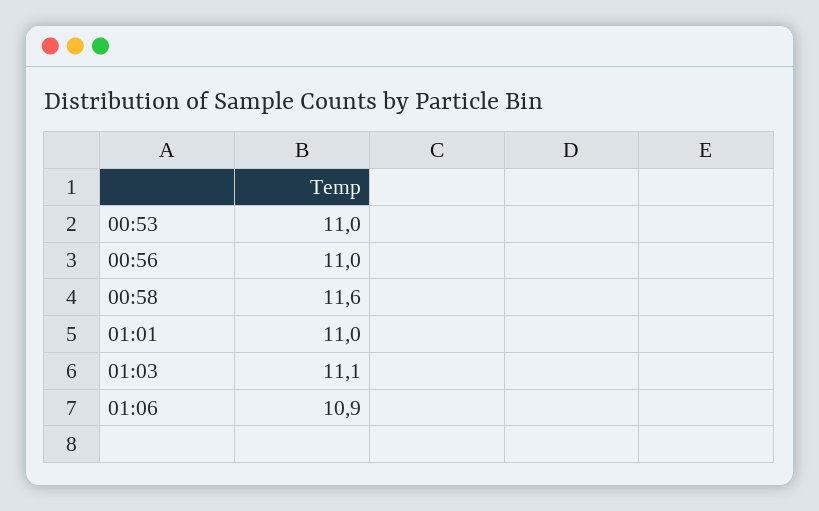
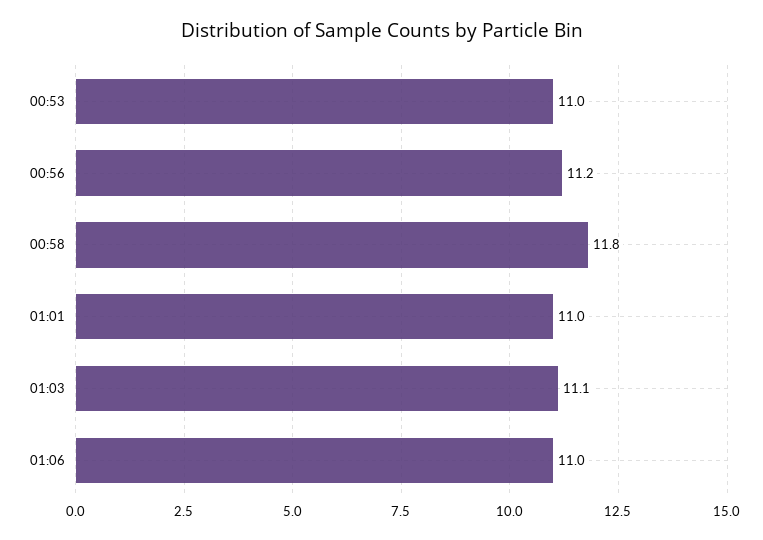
  {
    "00:53": 11,
-   "00:56": 11,
+   "00:56": 11.2,
-   "00:58": 11.6,
+   "00:58": 11.8,
    "01:01": 11,
    "01:03": 11.1,
-   "01:06": 10.9
+   "01:06": 11
  }

